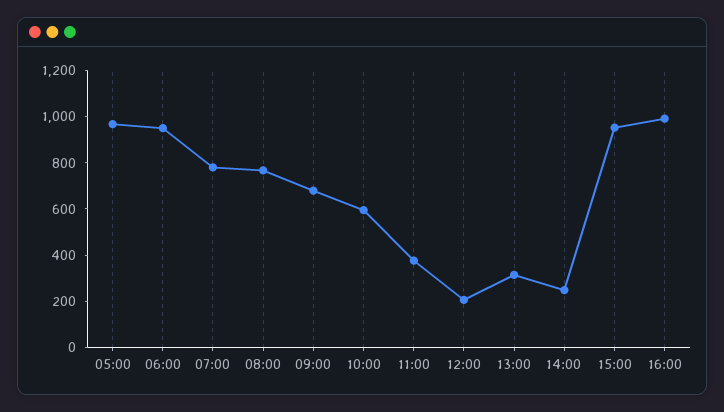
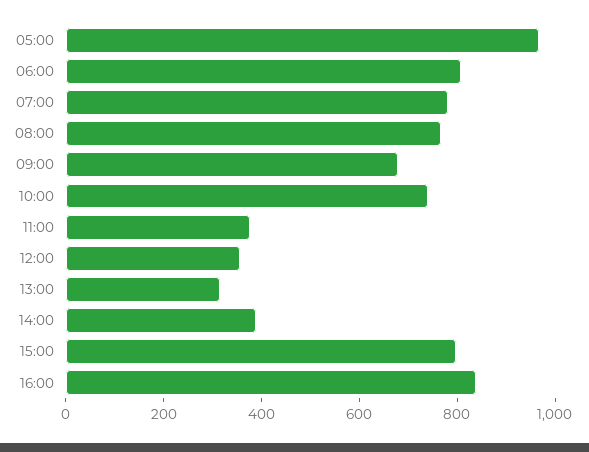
  {
    "05:00": 950,
-   "06:00": 950,
+   "06:00": 800,
    "07:00": 800,
    "08:00": 750,
    "09:00": 700,
-   "10:00": 600,
+   "10:00": 750,
    "11:00": 400,
-   "12:00": 200,
+   "12:00": 350,
    "13:00": 300,
-   "14:00": 250,
+   "14:00": 400,
-   "15:00": 950,
+   "15:00": 800,
-   "16:00": 1000
+   "16:00": 850
  }

